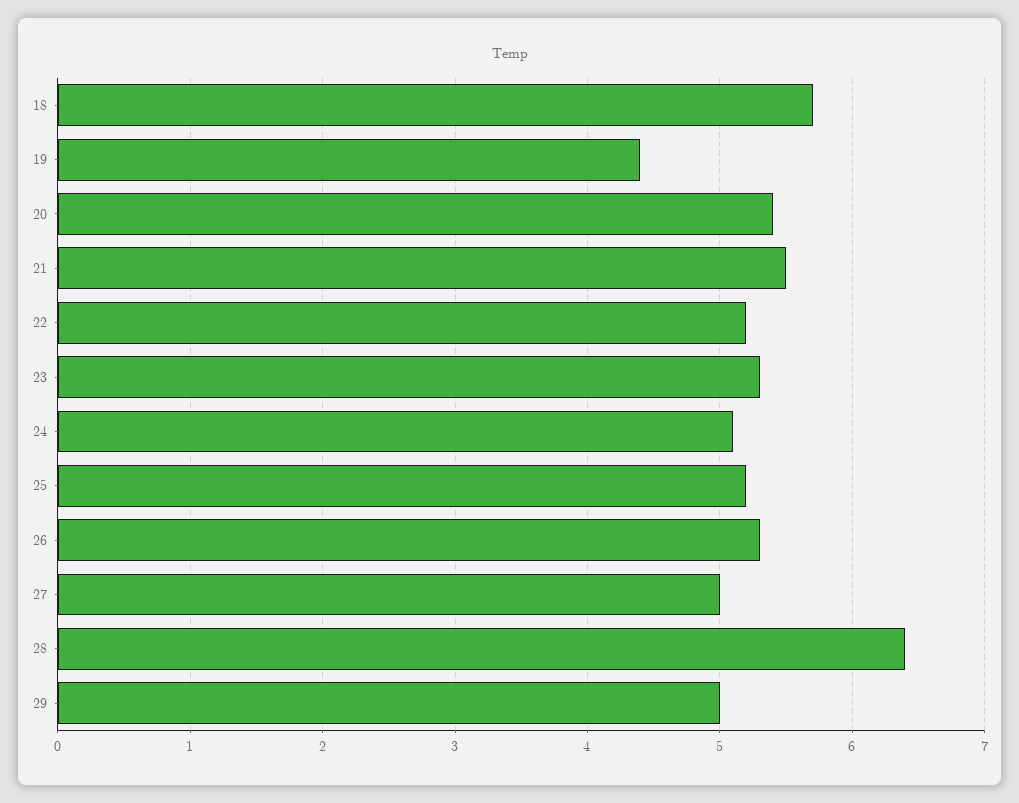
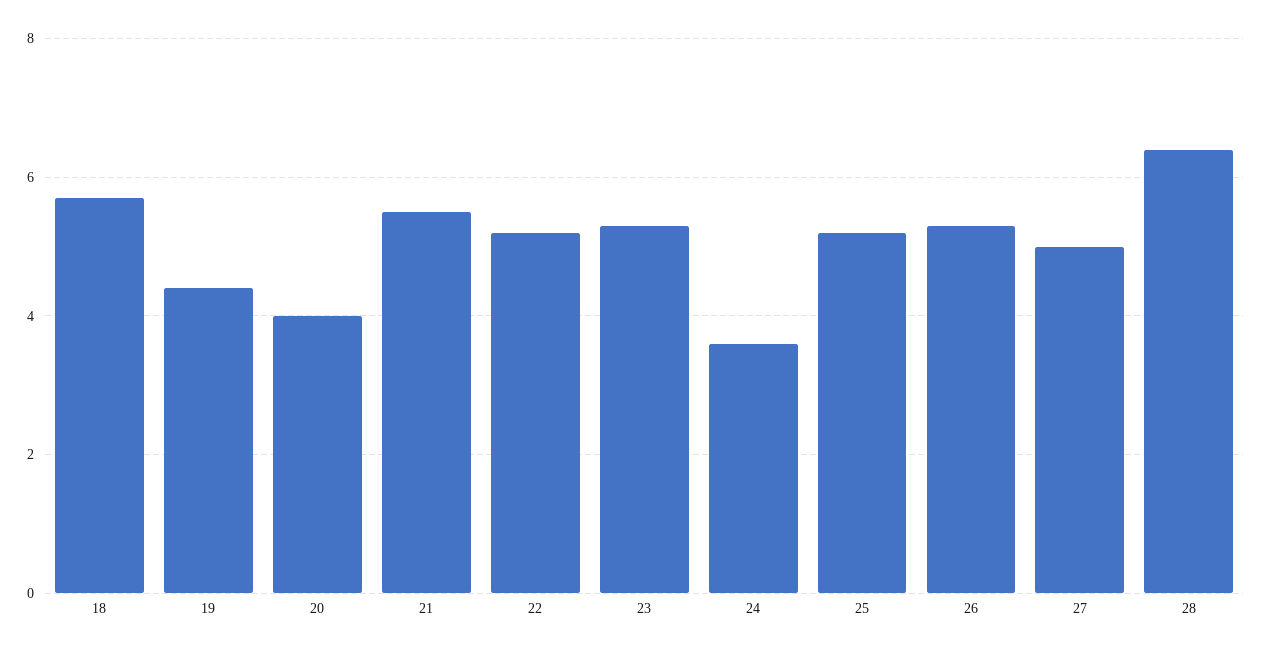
  {
    "18": 5.7,
    "19": 4.4,
-   "20": 5.4,
+   "20": 4,
    "21": 5.5,
    "22": 5.2,
    "23": 5.3,
-   "24": 5.1,
+   "24": 3.5,
    "25": 5.2,
    "26": 5.3,
    "27": 5,
-   "28": 6.4,
+   "28": 6.4
-   "29": 5
  }

